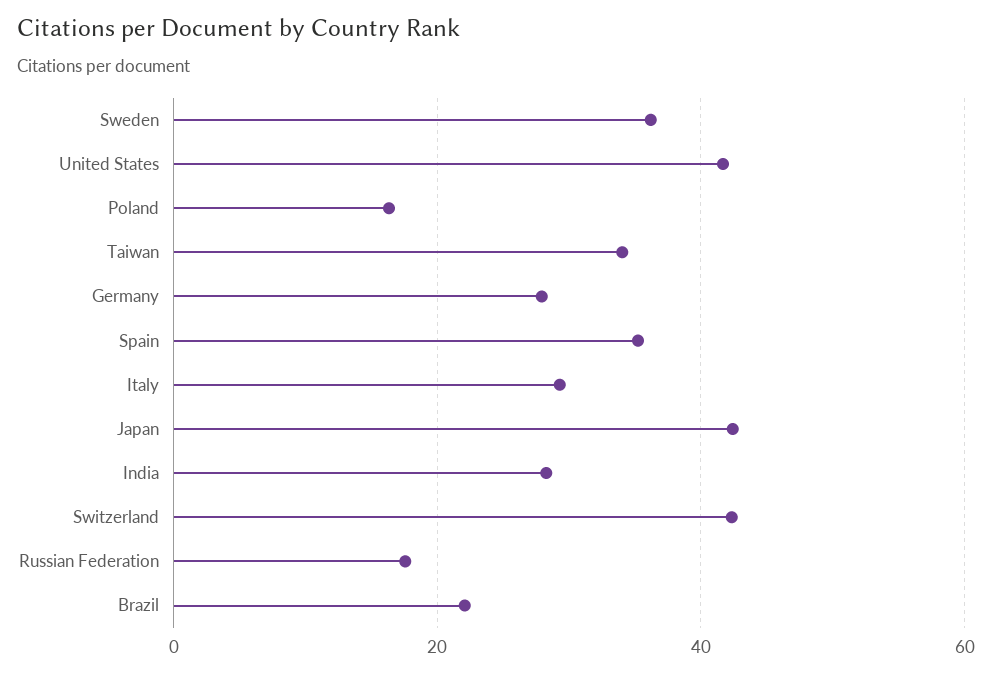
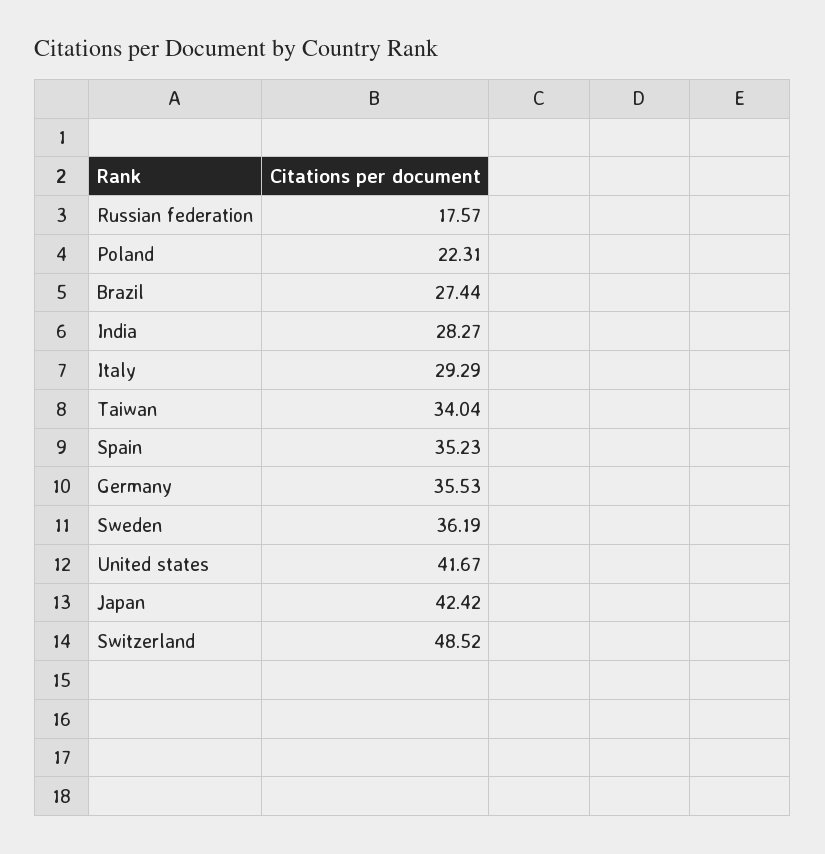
  {
    "Sweden": 36.19,
    "United States": 41.67,
-   "Poland": 16,
+   "Poland": 22.31,
    "Taiwan": 34.04,
-   "Germany": 28,
+   "Germany": 35.53,
    "Spain": 35.23,
    "Italy": 29.29,
    "Japan": 42.42,
    "India": 28.27,
-   "Switzerland": 42,
+   "Switzerland": 48.52,
    "Russian Federation": 17.57,
-   "Brazil": 22
+   "Brazil": 27.44
  }

